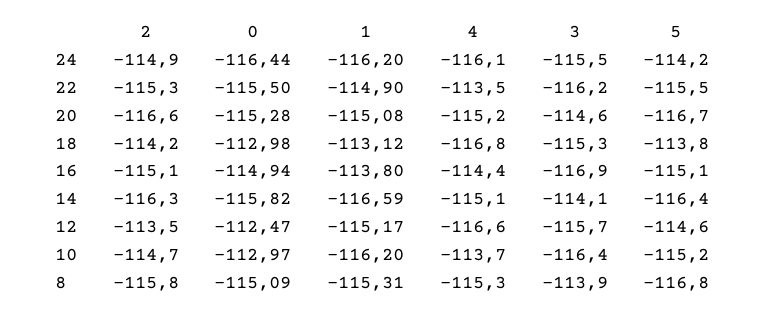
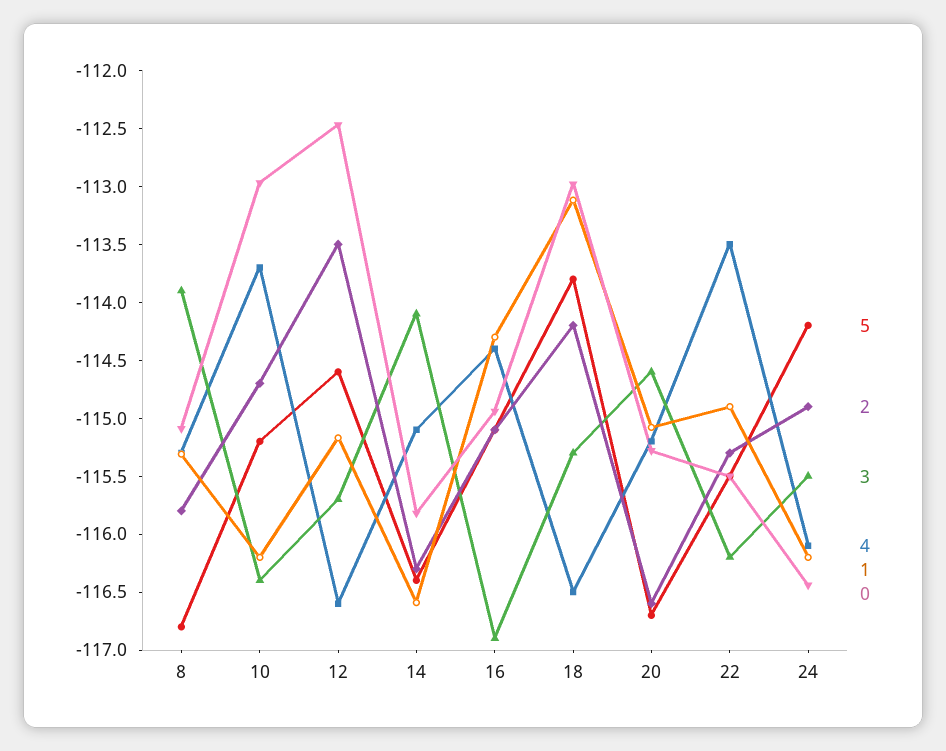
  {
    "2": {
      "24": -114.9,
      "22": -115.3,
      "20": -116.6,
      "18": -114.2,
      "16": -115.1,
      "14": -116.3,
      "12": -113.5,
      "10": -114.7,
      "8": -115.8
    },
    "0": {
      "24": -116.44,
      "22": -115.5,
      "20": -115.28,
      "18": -112.98,
      "16": -114.94,
      "14": -115.82,
      "12": -112.47,
      "10": -112.97,
      "8": -115.09
    },
    "1": {
      "24": -116.2,
      "22": -114.9,
      "20": -115.08,
      "18": -113.12,
-     "16": -113.8,
+     "16": -114.3,
      "14": -116.59,
      "12": -115.17,
      "10": -116.2,
      "8": -115.31
    },
    "4": {
      "24": -116.1,
      "22": -113.5,
      "20": -115.2,
-     "18": -116.8,
+     "18": -116.5,
      "16": -114.4,
      "14": -115.1,
      "12": -116.6,
      "10": -113.7,
      "8": -115.3
    },
    "3": {
      "24": -115.5,
      "22": -116.2,
      "20": -114.6,
      "18": -115.3,
      "16": -116.9,
      "14": -114.1,
      "12": -115.7,
      "10": -116.4,
      "8": -113.9
    },
    "5": {
      "24": -114.2,
      "22": -115.5,
      "20": -116.7,
      "18": -113.8,
      "16": -115.1,
      "14": -116.4,
      "12": -114.6,
      "10": -115.2,
      "8": -116.8
    }
  }

